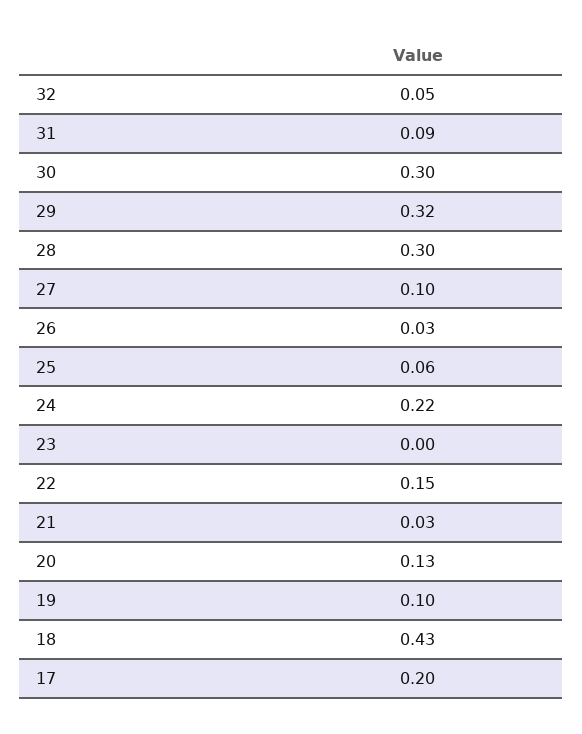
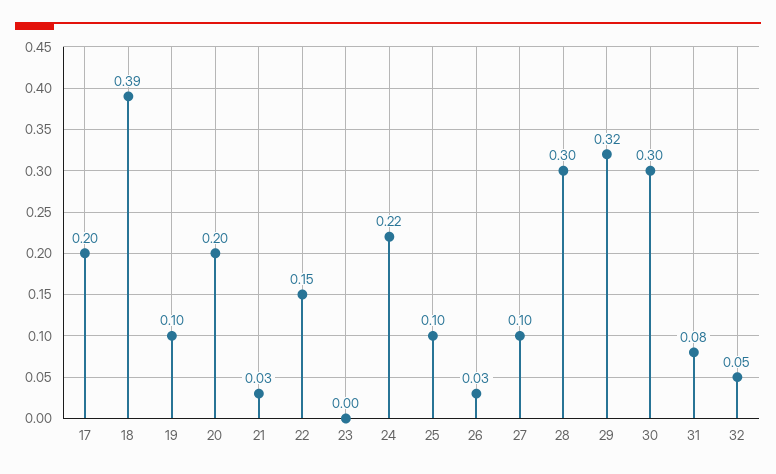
  {
    "32": 0.05,
-   "31": 0.09,
+   "31": 0.08,
    "30": 0.3,
    "29": 0.32,
    "28": 0.3,
    "27": 0.1,
    "26": 0.03,
-   "25": 0.06,
+   "25": 0.1,
    "24": 0.22,
    "23": 0,
    "22": 0.15,
    "21": 0.03,
-   "20": 0.13,
+   "20": 0.2,
    "19": 0.1,
-   "18": 0.43,
+   "18": 0.39,
    "17": 0.2
  }

